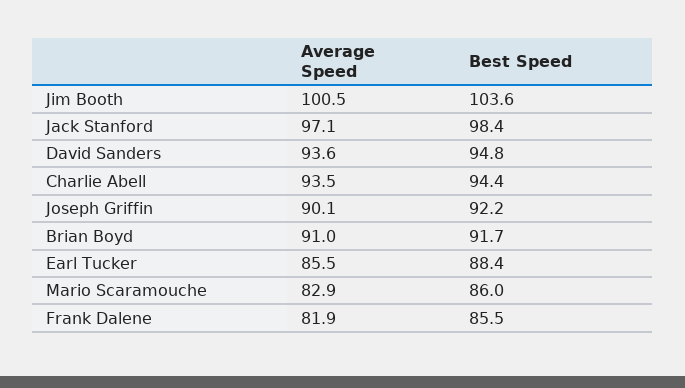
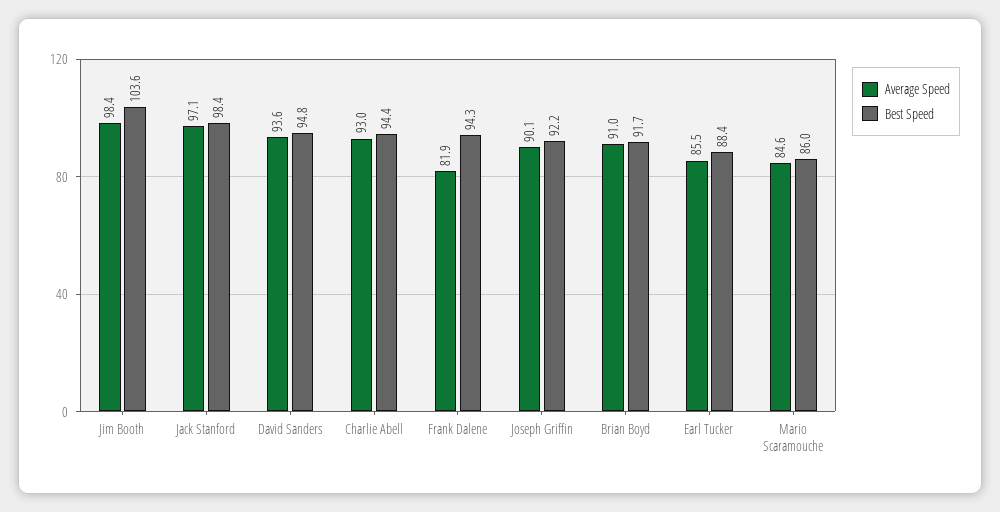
  {
    "Average Speed": {
-     "Jim Booth": 100.5,
+     "Jim Booth": 98.4,
      "Jack Stanford": 97.1,
      "David Sanders": 93.6,
-     "Charlie Abell": 93.5,
+     "Charlie Abell": 93,
      "Joseph Griffin": 90.1,
      "Brian Boyd": 91,
      "Earl Tucker": 85.5,
-     "Mario Scaramouche": 82.9,
+     "Mario Scaramouche": 84.6,
      "Frank Dalene": 81.9
    },
    "Best Speed": {
      "Jim Booth": 103.6,
      "Jack Stanford": 98.4,
      "David Sanders": 94.8,
      "Charlie Abell": 94.4,
      "Joseph Griffin": 92.2,
      "Brian Boyd": 91.7,
      "Earl Tucker": 88.4,
      "Mario Scaramouche": 86,
-     "Frank Dalene": 85.5
+     "Frank Dalene": 94.3
    }
  }

